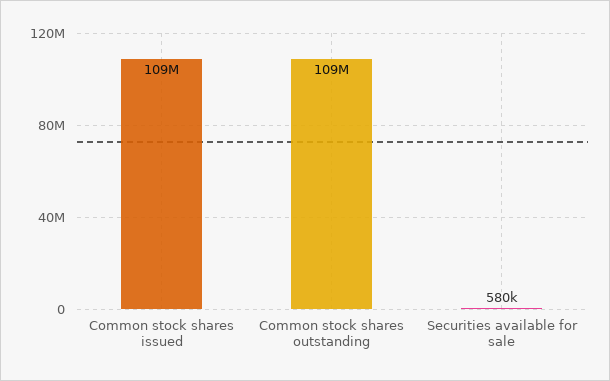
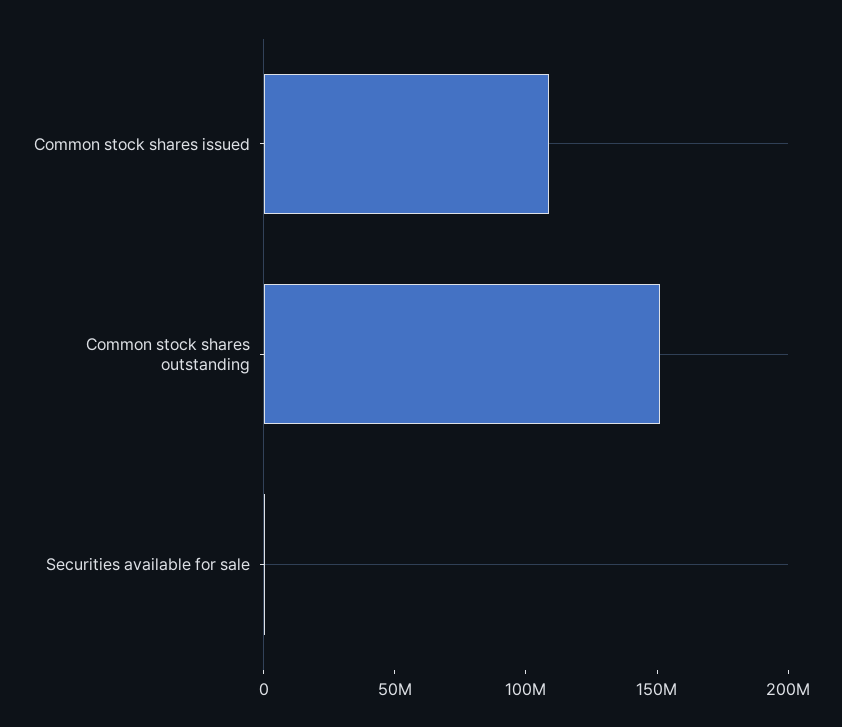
  {
    "Common stock shares issued": 109000000,
-   "Common stock shares outstanding": 109000000,
+   "Common stock shares outstanding": 150000000,
    "Securities available for sale": 580000
  }

